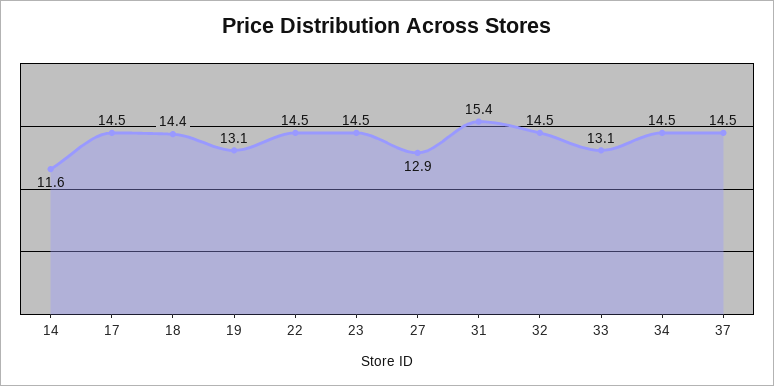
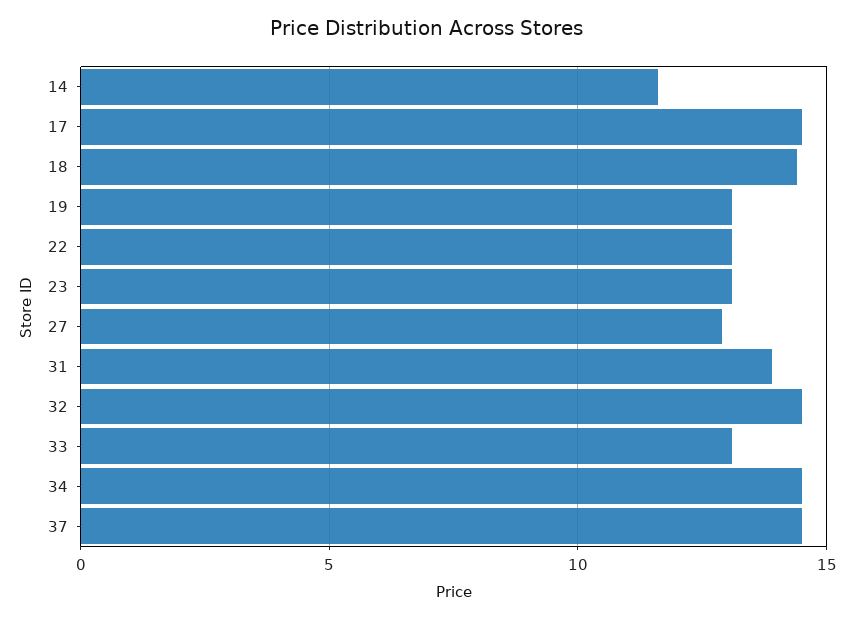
  {
    "14": 11.6,
    "17": 14.5,
    "18": 14.4,
    "19": 13.1,
-   "22": 14.5,
+   "22": 13,
-   "23": 14.5,
+   "23": 13,
    "27": 12.9,
-   "31": 15.4,
+   "31": 14,
    "32": 14.5,
    "33": 13.1,
    "34": 14.5,
    "37": 14.5
  }

